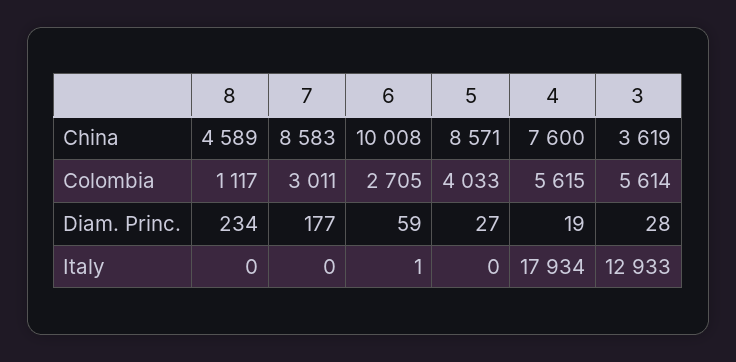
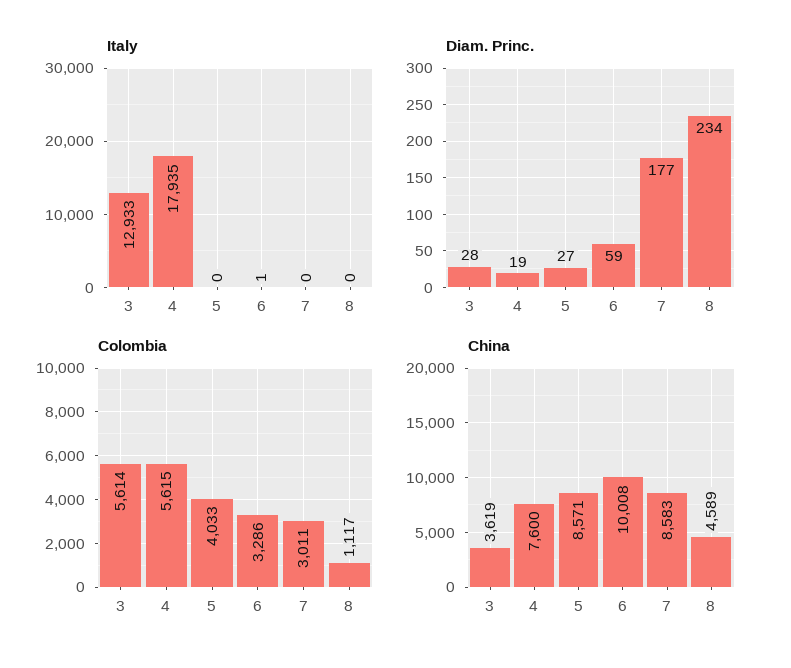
  {
    "China": {
      "8": 4589,
      "7": 8583,
      "6": 10008,
      "5": 8571,
      "4": 7600,
      "3": 3619
    },
    "Colombia": {
      "8": 1117,
      "7": 3011,
-     "6": 2705,
+     "6": 3286,
      "5": 4033,
      "4": 5615,
      "3": 5614
    },
    "Diam. Princ.": {
      "8": 234,
      "7": 177,
      "6": 59,
      "5": 27,
      "4": 19,
      "3": 28
    },
    "Italy": {
      "8": 0,
      "7": 0,
      "6": 1,
      "5": 0,
-     "4": 17934,
+     "4": 17935,
      "3": 12933
    }
  }

